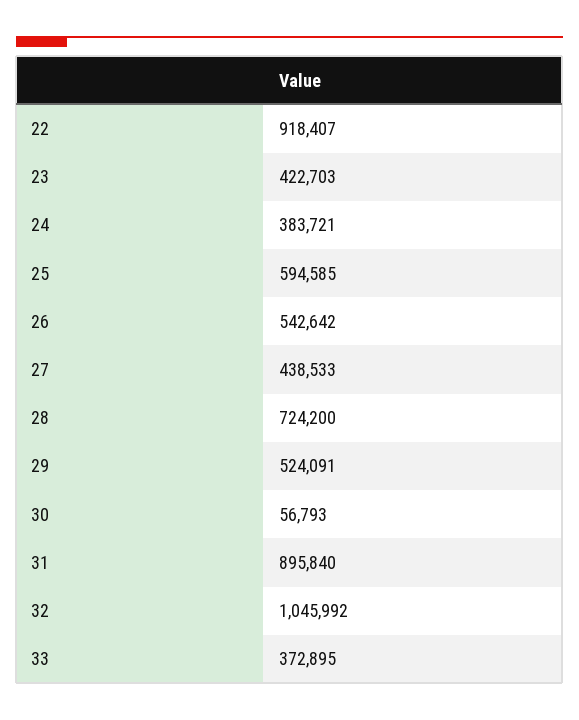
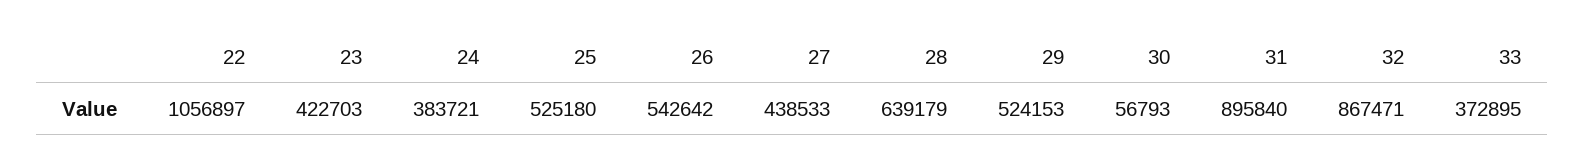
  {
-   "22": 918407,
+   "22": 1056897,
    "23": 422703,
    "24": 383721,
-   "25": 594585,
+   "25": 525180,
    "26": 542642,
    "27": 438533,
-   "28": 724200,
+   "28": 639179,
-   "29": 524091,
+   "29": 524153,
    "30": 56793,
    "31": 895840,
-   "32": 1045992,
+   "32": 867471,
    "33": 372895
  }

